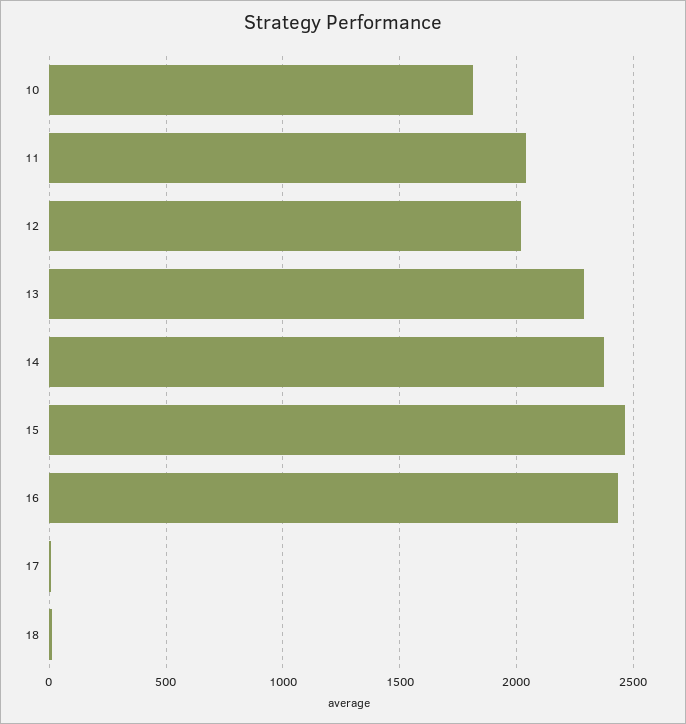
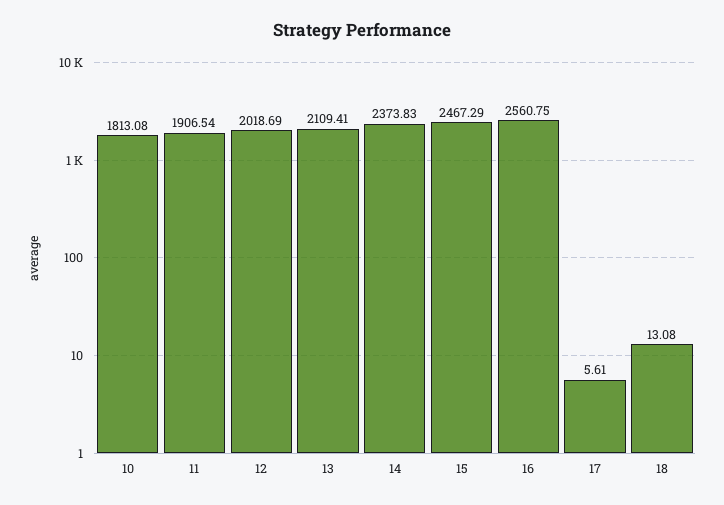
  {
    "10": 1813.08,
-   "11": 2050,
+   "11": 1906.54,
    "12": 2018.69,
-   "13": 2300,
+   "13": 2109.41,
    "14": 2373.83,
    "15": 2467.29,
-   "16": 2450,
+   "16": 2560.75,
    "17": 5.61,
    "18": 13.08
  }

